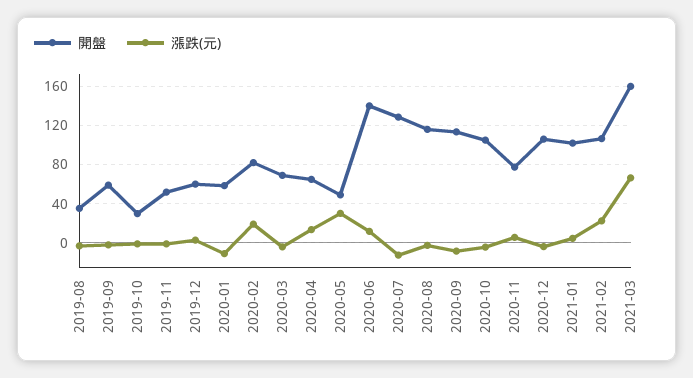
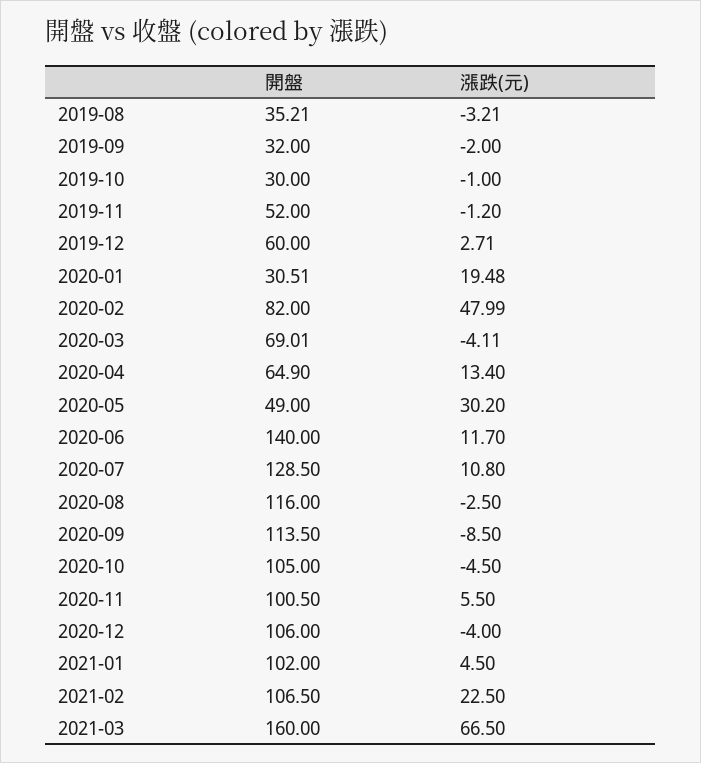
  {
    "開盤": {
      "2019-08": 35.21,
-     "2019-09": 60,
+     "2019-09": 32,
      "2019-10": 30,
      "2019-11": 52,
      "2019-12": 60,
-     "2020-01": 60,
+     "2020-01": 30.51,
      "2020-02": 82,
      "2020-03": 69.01,
      "2020-04": 64.9,
      "2020-05": 49,
      "2020-06": 140,
      "2020-07": 128.5,
      "2020-08": 116,
      "2020-09": 113.5,
      "2020-10": 105,
-     "2020-11": 80,
+     "2020-11": 100.5,
      "2020-12": 106,
      "2021-01": 102,
      "2021-02": 106.5,
      "2021-03": 160
    },
    "漲跌(元)": {
      "2019-08": -3.21,
      "2019-09": -2,
      "2019-10": -1,
      "2019-11": -1.2,
      "2019-12": 2.71,
-     "2020-01": -10,
+     "2020-01": 19.48,
-     "2020-02": 20,
+     "2020-02": 47.99,
      "2020-03": -4.11,
      "2020-04": 13.4,
      "2020-05": 30.2,
      "2020-06": 11.7,
-     "2020-07": -10,
+     "2020-07": 10.8,
      "2020-08": -2.5,
      "2020-09": -8.5,
      "2020-10": -4.5,
      "2020-11": 5.5,
      "2020-12": -4,
      "2021-01": 4.5,
      "2021-02": 22.5,
      "2021-03": 66.5
    }
  }

